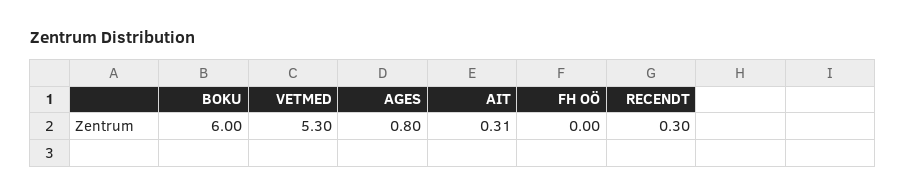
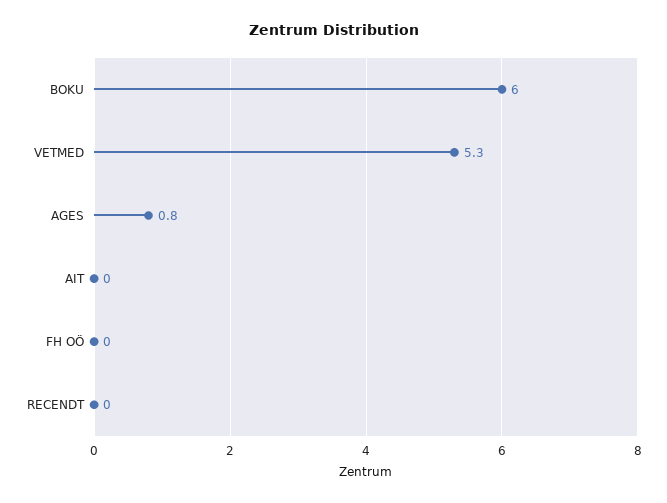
  {
    "BOKU": 6,
    "VETMED": 5.3,
    "AGES": 0.8,
-   "AIT": 0.31,
+   "AIT": 0,
    "FH OÖ": 0,
-   "RECENDT": 0.3
+   "RECENDT": 0
  }

